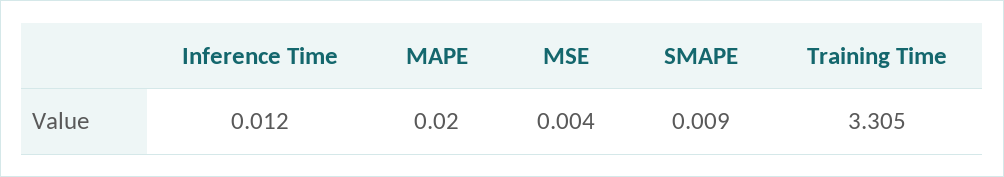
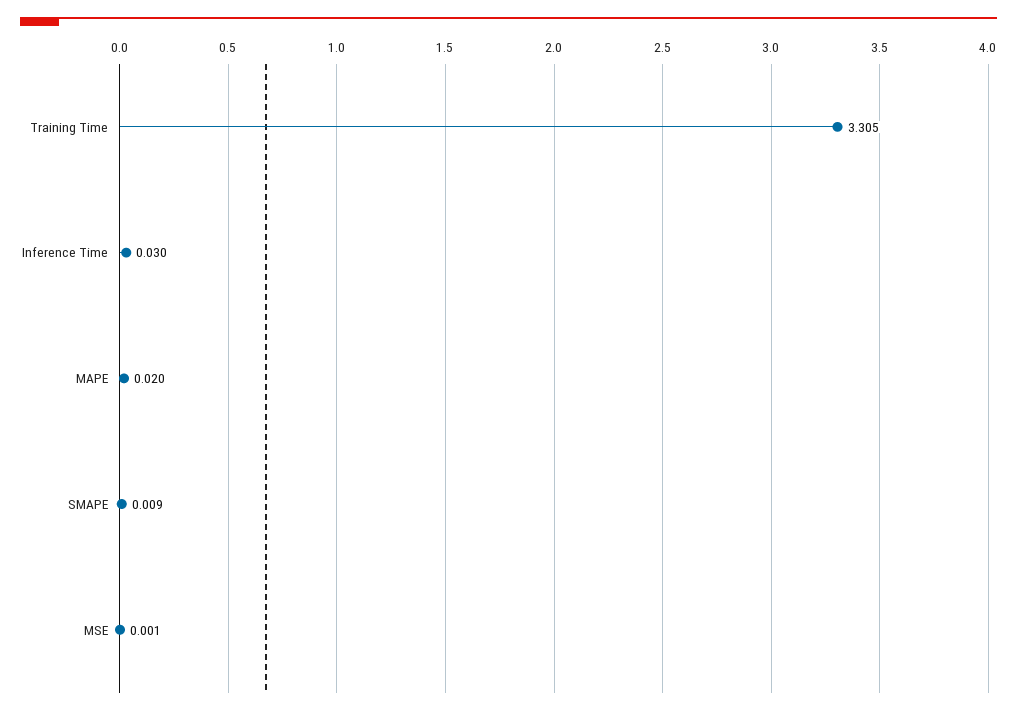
  {
-   "Inference Time": 0.012,
+   "Inference Time": 0.03,
    "MAPE": 0.02,
-   "MSE": 0.004,
+   "MSE": 0.001,
    "SMAPE": 0.009,
    "Training Time": 3.305
  }

